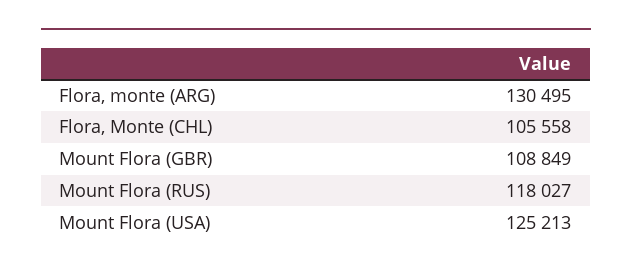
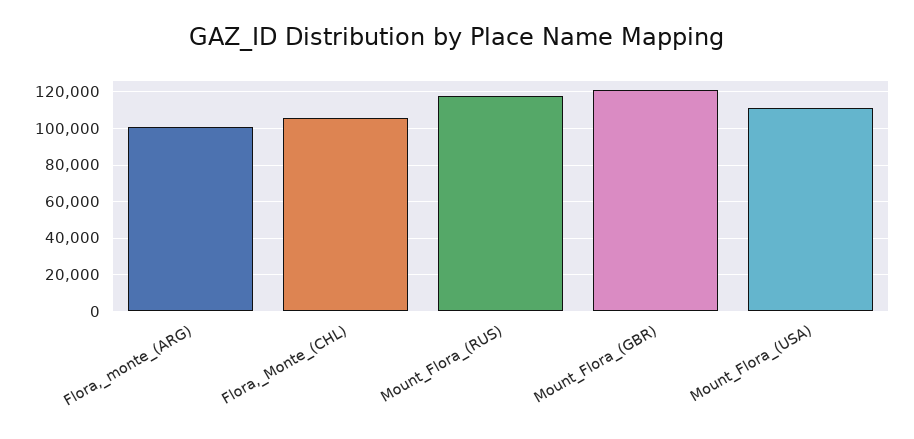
  {
-   "Flora, monte (ARG)": 130495,
+   "Flora, monte (ARG)": 100000,
    "Flora, Monte (CHL)": 105558,
-   "Mount Flora (GBR)": 108849,
+   "Mount Flora (GBR)": 120000,
    "Mount Flora (RUS)": 118027,
-   "Mount Flora (USA)": 125213
+   "Mount Flora (USA)": 110000
  }

